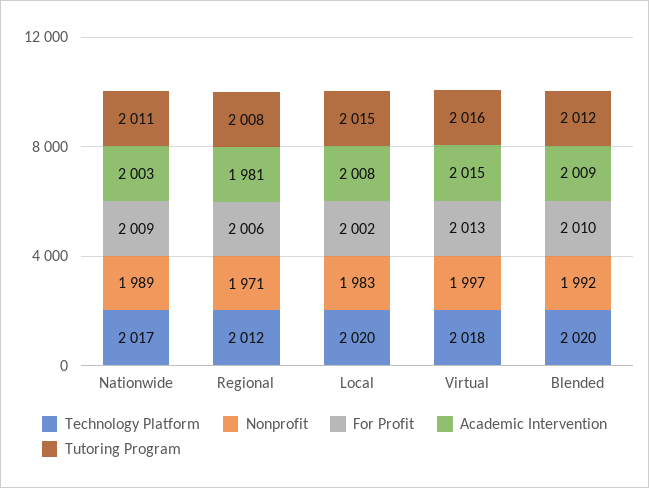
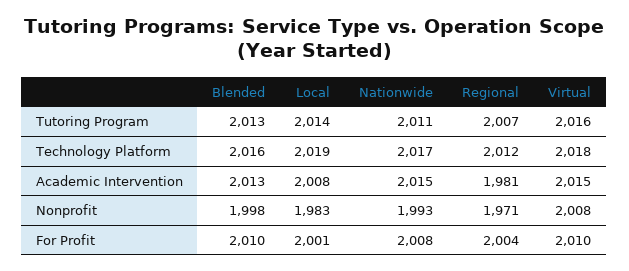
  {
    "Technology Platform": {
      "Nationwide": 2017,
      "Regional": 2012,
-     "Local": 2020,
+     "Local": 2019,
      "Virtual": 2018,
-     "Blended": 2020
+     "Blended": 2016
    },
    "Nonprofit": {
-     "Nationwide": 1989,
+     "Nationwide": 1993,
      "Regional": 1971,
      "Local": 1983,
-     "Virtual": 1997,
+     "Virtual": 2008,
-     "Blended": 1992
+     "Blended": 1998
    },
    "For Profit": {
-     "Nationwide": 2009,
+     "Nationwide": 2008,
-     "Regional": 2006,
+     "Regional": 2004,
-     "Local": 2002,
+     "Local": 2001,
-     "Virtual": 2013,
+     "Virtual": 2010,
      "Blended": 2010
    },
    "Academic Intervention": {
-     "Nationwide": 2003,
+     "Nationwide": 2015,
      "Regional": 1981,
      "Local": 2008,
      "Virtual": 2015,
-     "Blended": 2009
+     "Blended": 2013
    },
    "Tutoring Program": {
      "Nationwide": 2011,
-     "Regional": 2008,
+     "Regional": 2007,
-     "Local": 2015,
+     "Local": 2014,
      "Virtual": 2016,
-     "Blended": 2012
+     "Blended": 2013
    }
  }

